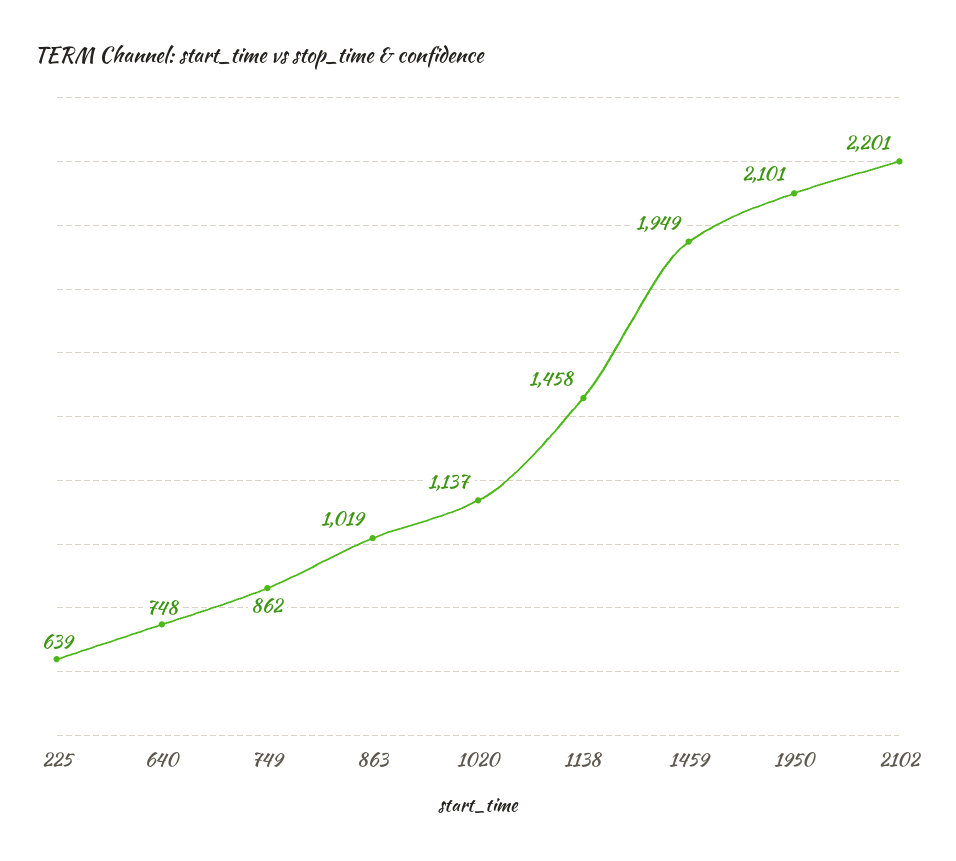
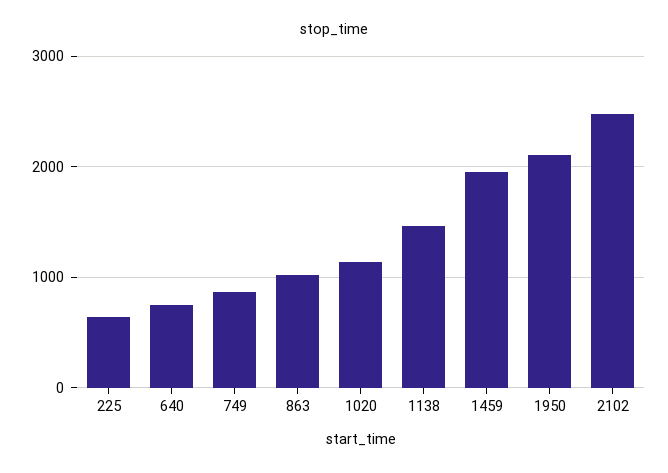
  {
    "225": 639,
    "640": 748,
    "749": 862,
    "863": 1019,
    "1020": 1137,
    "1138": 1458,
    "1459": 1949,
    "1950": 2101,
-   "2102": 2201
+   "2102": 2500
  }

